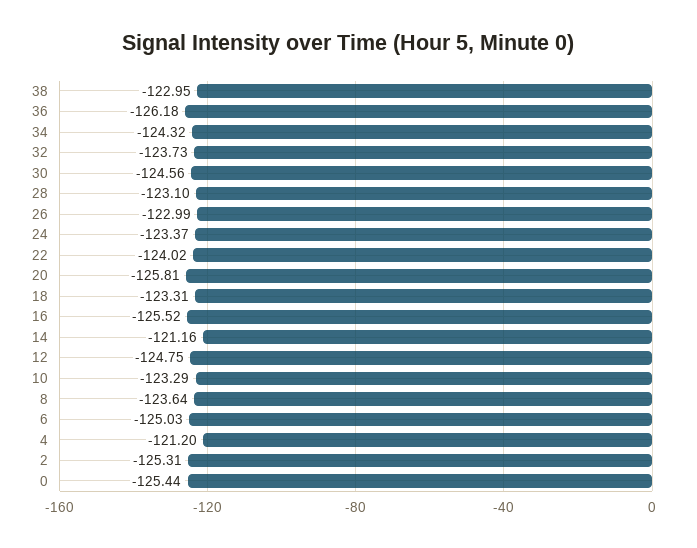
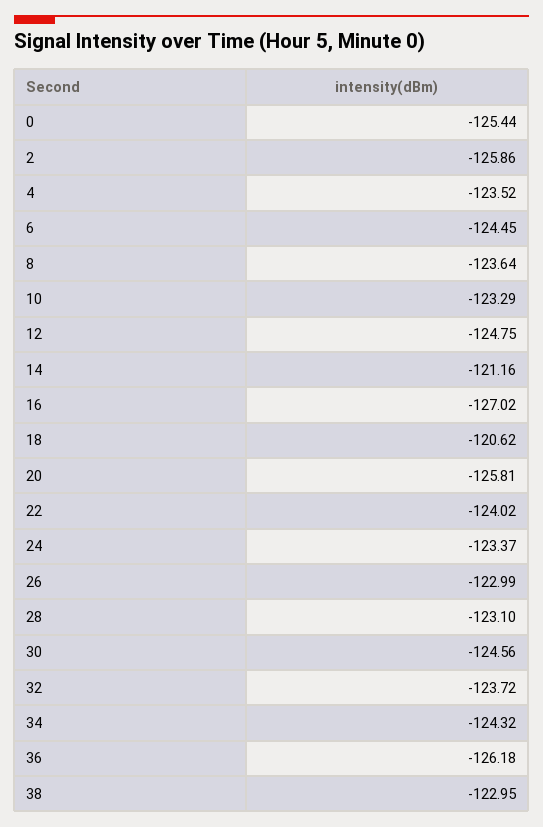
  {
    "38": -122.95,
    "36": -126.18,
    "34": -124.32,
-   "32": -123.73,
+   "32": -123.72,
    "30": -124.56,
    "28": -123.1,
    "26": -122.99,
    "24": -123.37,
    "22": -124.02,
    "20": -125.81,
-   "18": -123.31,
+   "18": -120.62,
-   "16": -125.52,
+   "16": -127.02,
    "14": -121.16,
    "12": -124.75,
    "10": -123.29,
    "8": -123.64,
-   "6": -125.03,
+   "6": -124.45,
-   "4": -121.2,
+   "4": -123.52,
-   "2": -125.31,
+   "2": -125.86,
    "0": -125.44
  }

